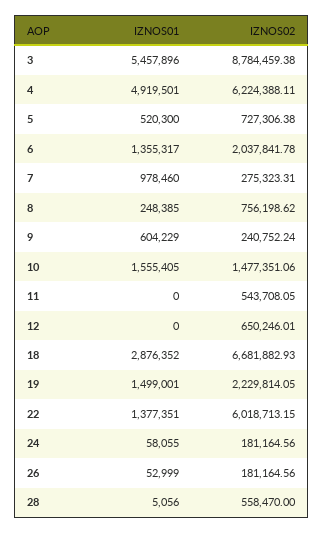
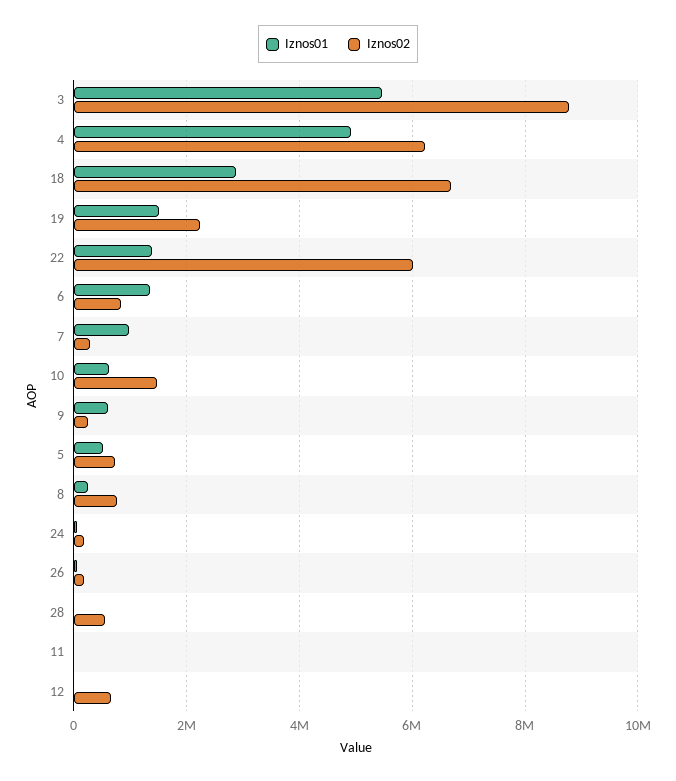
  {
    "IZNOS01": {
      "3": 5457896,
      "4": 4919501,
      "5": 520300,
      "6": 1355317,
      "7": 978460,
      "8": 248385,
      "9": 604229,
-     "10": 1555405,
+     "10": 600000,
      "11": 0,
      "12": 0,
      "18": 2876352,
      "19": 1499001,
      "22": 1377351,
      "24": 58055,
      "26": 52999,
      "28": 5056
    },
    "IZNOS02": {
      "3": 8784459.38,
      "4": 6224388.11,
      "5": 727306.38,
-     "6": 2037841.78,
+     "6": 800000,
      "7": 275323.31,
      "8": 756198.62,
      "9": 240752.24,
      "10": 1477351.06,
-     "11": 543708.05,
+     "11": 0,
      "12": 650246.01,
      "18": 6681882.93,
      "19": 2229814.05,
      "22": 6018713.15,
      "24": 181164.56,
      "26": 181164.56,
      "28": 558470
    }
  }

